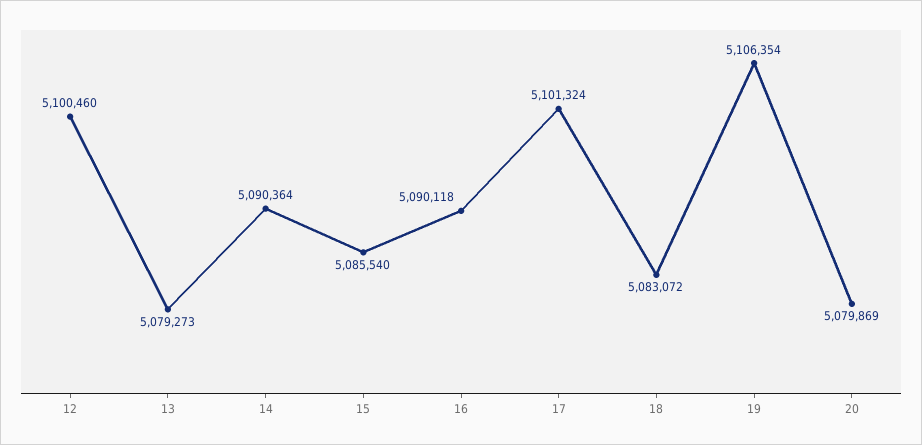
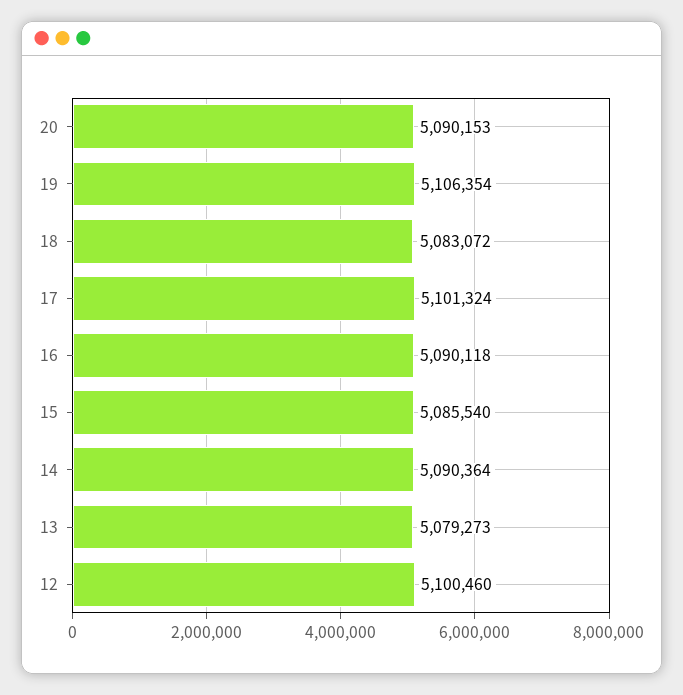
  {
    "12": 5100460,
    "13": 5079273,
    "14": 5090364,
    "15": 5085540,
    "16": 5090118,
    "17": 5101324,
    "18": 5083072,
    "19": 5106354,
-   "20": 5079869
+   "20": 5090153
  }

